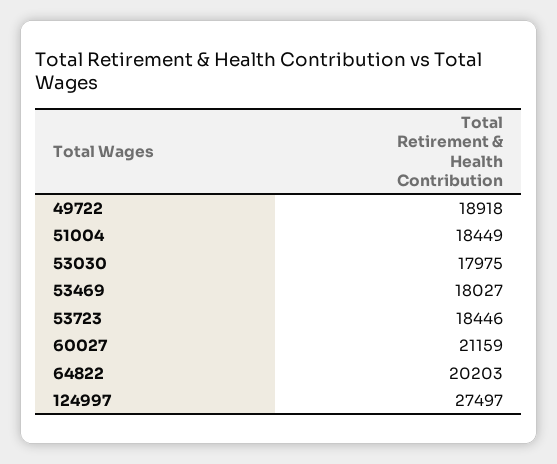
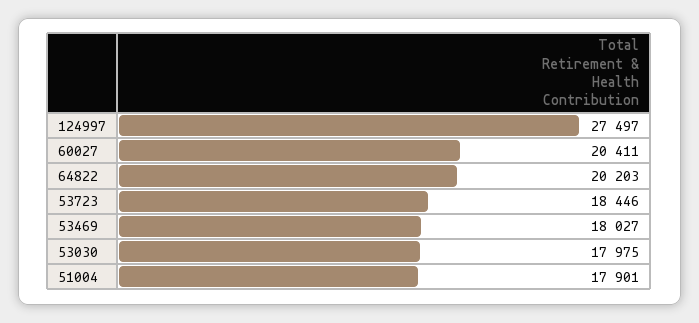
  {
-   "49722": 18918,
-   "51004": 18449,
+   "51004": 17901,
    "53030": 17975,
    "53469": 18027,
    "53723": 18446,
-   "60027": 21159,
+   "60027": 20411,
    "64822": 20203,
    "124997": 27497
  }

